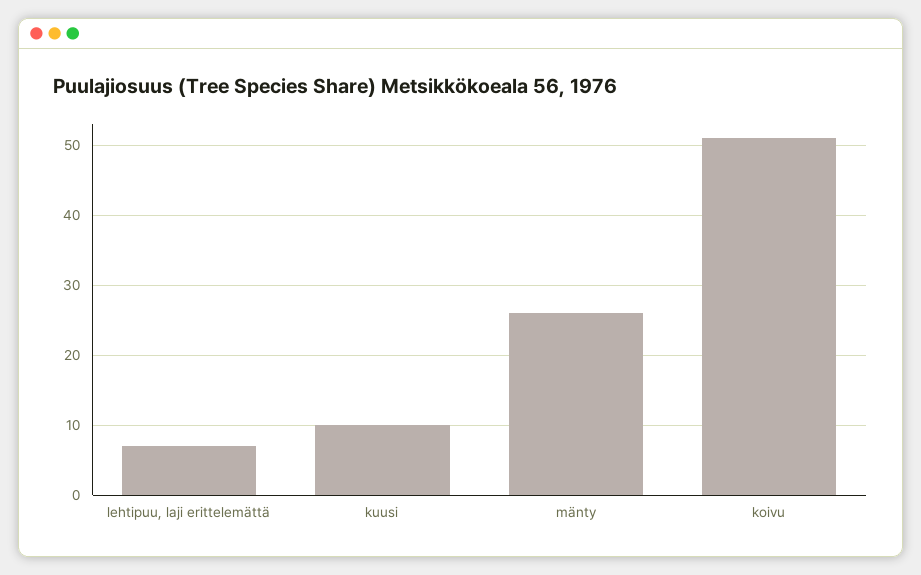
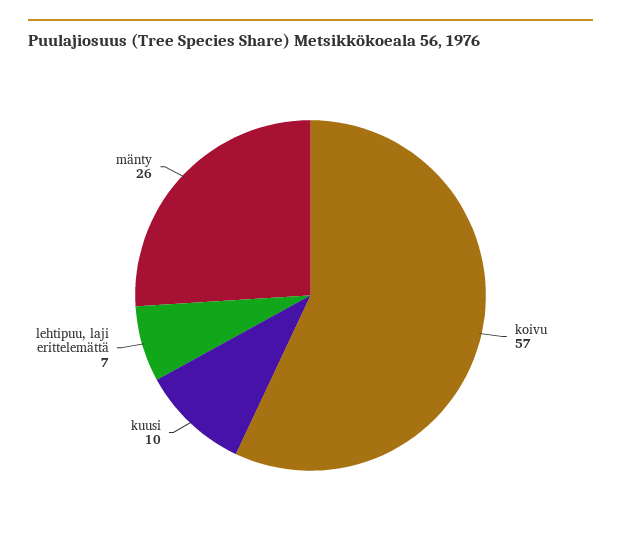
  {
    "lehtipuu, laji erittelemättä": 7,
    "kuusi": 10,
    "mänty": 26,
-   "koivu": 51
+   "koivu": 57
  }

